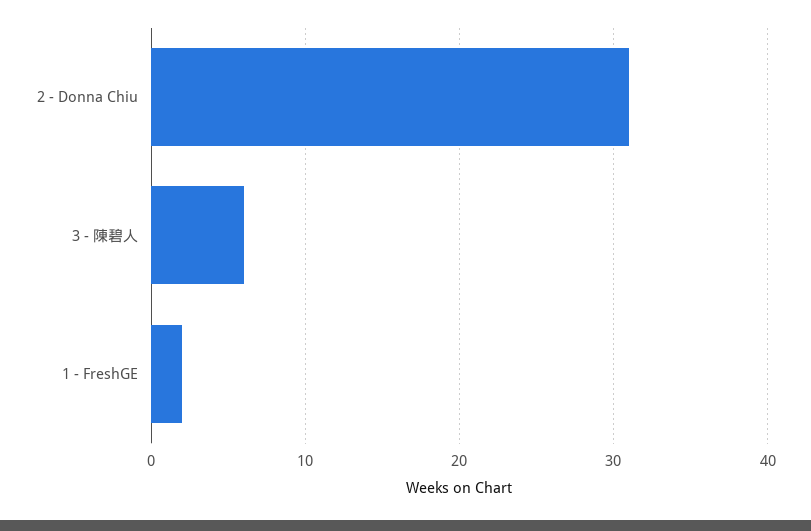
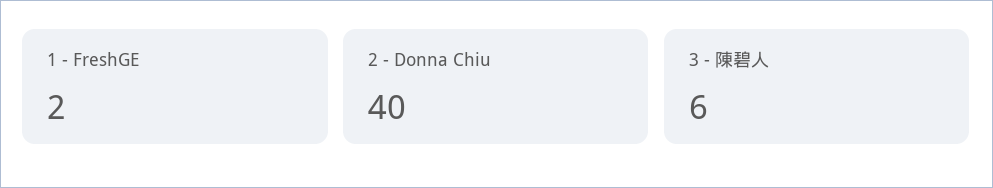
  {
-   "2 - Donna Chiu": 31,
+   "2 - Donna Chiu": 40,
    "3 - 陳碧人": 6,
    "1 - FreshGE": 2
  }

